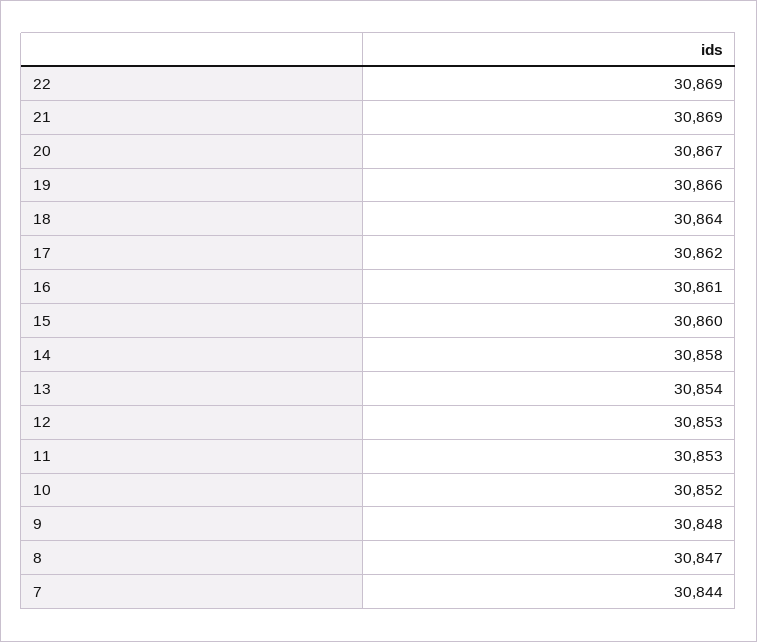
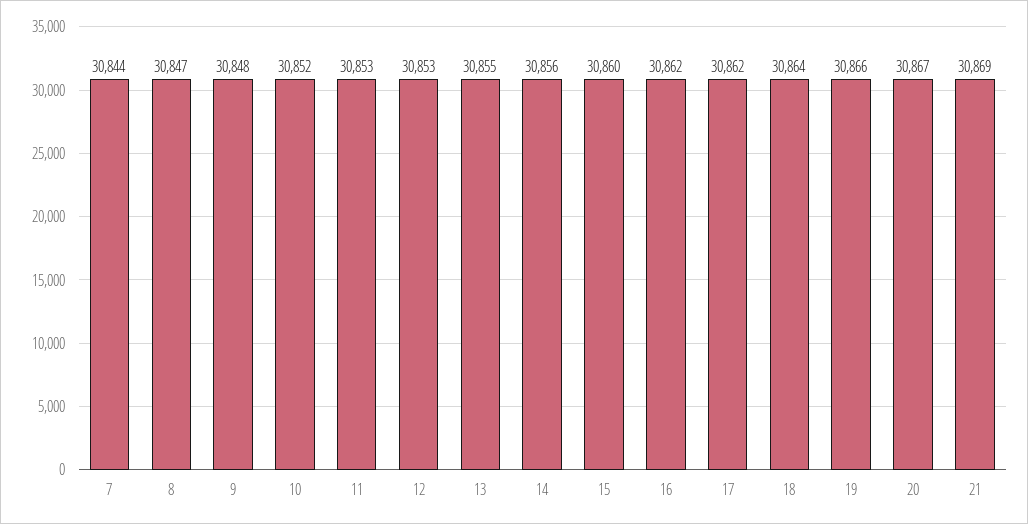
  {
-   "22": 30869,
    "21": 30869,
    "20": 30867,
    "19": 30866,
    "18": 30864,
    "17": 30862,
-   "16": 30861,
+   "16": 30862,
    "15": 30860,
-   "14": 30858,
+   "14": 30856,
-   "13": 30854,
+   "13": 30855,
    "12": 30853,
    "11": 30853,
    "10": 30852,
    "9": 30848,
    "8": 30847,
    "7": 30844
  }

